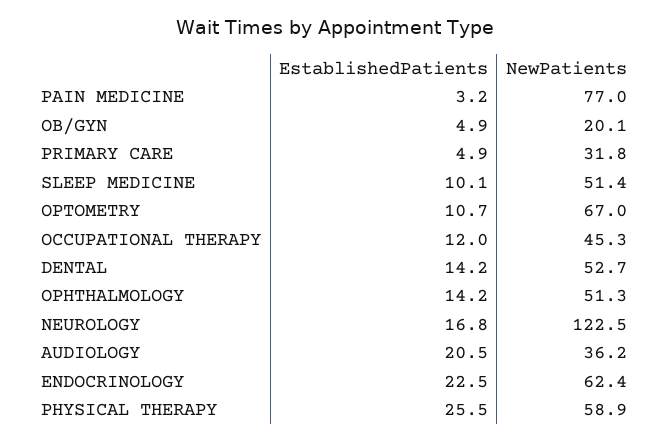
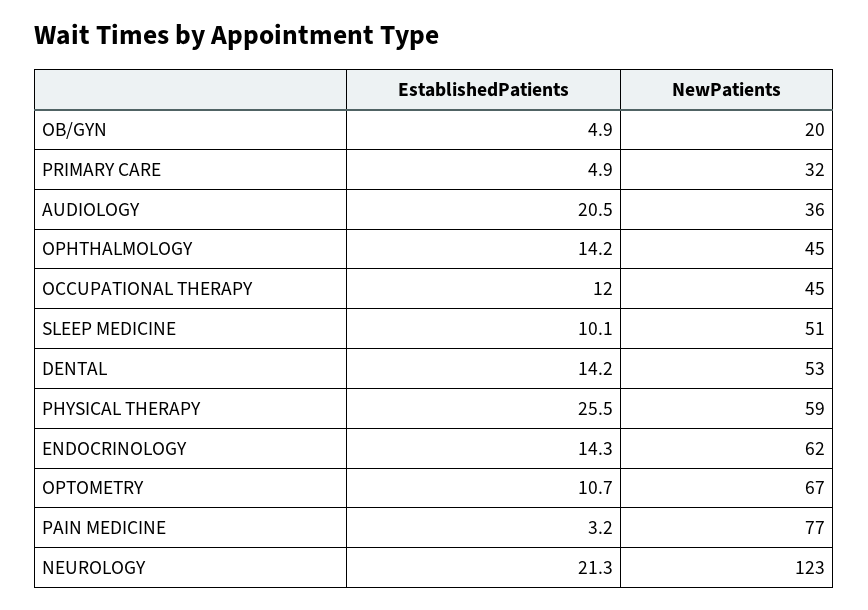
  {
    "EstablishedPatients": {
      "PAIN MEDICINE": 3.2,
      "OB/GYN": 4.9,
      "PRIMARY CARE": 4.9,
      "SLEEP MEDICINE": 10.1,
      "OPTOMETRY": 10.7,
      "OCCUPATIONAL THERAPY": 12,
      "DENTAL": 14.2,
      "OPHTHALMOLOGY": 14.2,
-     "NEUROLOGY": 16.8,
+     "NEUROLOGY": 21.3,
      "AUDIOLOGY": 20.5,
-     "ENDOCRINOLOGY": 22.5,
+     "ENDOCRINOLOGY": 14.3,
      "PHYSICAL THERAPY": 25.5
    },
    "NewPatients": {
      "PAIN MEDICINE": 77,
      "OB/GYN": 20.1,
      "PRIMARY CARE": 31.8,
      "SLEEP MEDICINE": 51.4,
      "OPTOMETRY": 67,
      "OCCUPATIONAL THERAPY": 45.3,
      "DENTAL": 52.7,
-     "OPHTHALMOLOGY": 51.3,
+     "OPHTHALMOLOGY": 45,
      "NEUROLOGY": 122.5,
      "AUDIOLOGY": 36.2,
      "ENDOCRINOLOGY": 62.4,
      "PHYSICAL THERAPY": 58.9
    }
  }

